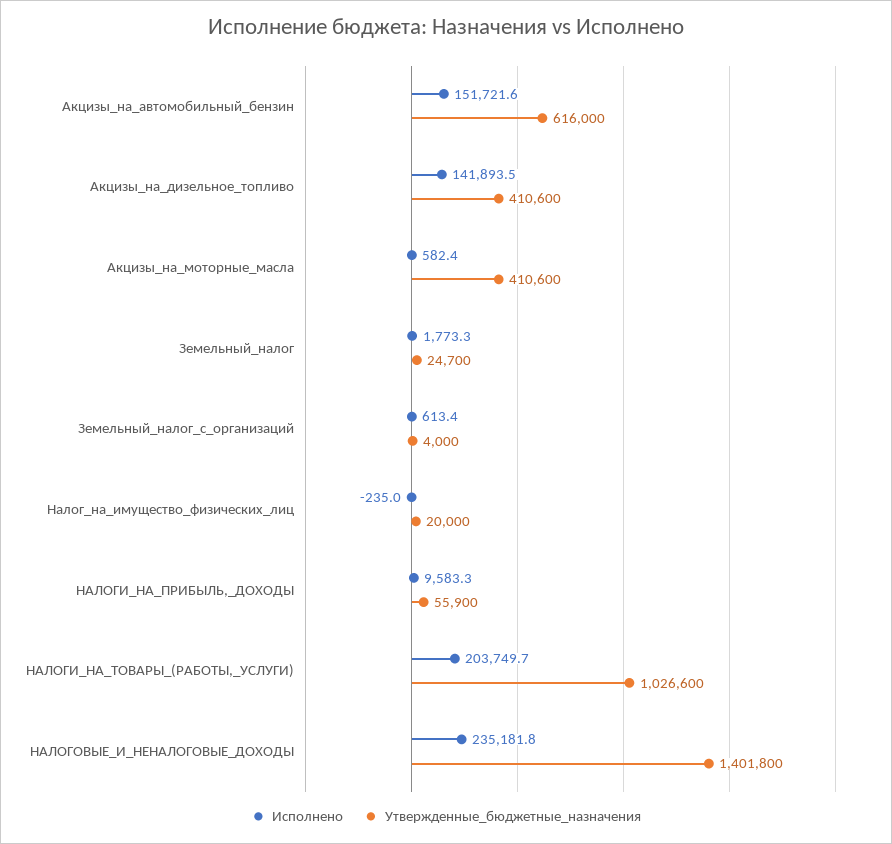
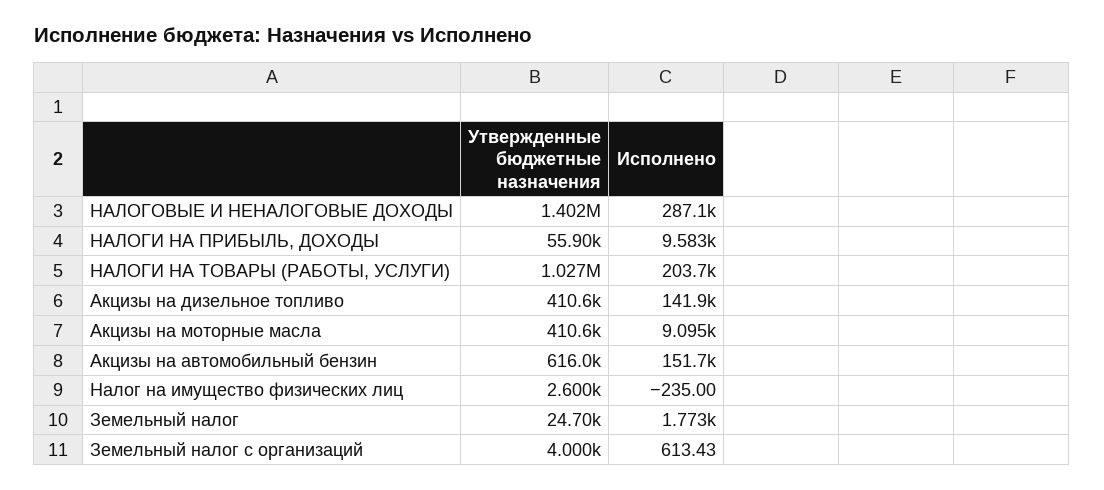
  {
    "Исполнено": {
      "Акцизы_на_автомобильный_бензин": 151721.6,
      "Акцизы_на_дизельное_топливо": 141893.5,
-     "Акцизы_на_моторные_масла": 582.4,
+     "Акцизы_на_моторные_масла": 9095,
      "Земельный_налог": 1773.3,
      "Земельный_налог_с_организаций": 613.43,
      "Налог_на_имущество_физических_лиц": -235,
      "НАЛОГИ_НА_ПРИБЫЛЬ,_ДОХОДЫ": 9583.3,
      "НАЛОГИ_НА_ТОВАРЫ_(РАБОТЫ,_УСЛУГИ)": 203749.7,
-     "НАЛОГОВЫЕ_И_НЕНАЛОГОВЫЕ_ДОХОДЫ": 235181.8
+     "НАЛОГОВЫЕ_И_НЕНАЛОГОВЫЕ_ДОХОДЫ": 287100
    },
    "Утвержденные_бюджетные_назначения": {
      "Акцизы_на_автомобильный_бензин": 616000,
      "Акцизы_на_дизельное_топливо": 410600,
      "Акцизы_на_моторные_масла": 410600,
      "Земельный_налог": 24700,
      "Земельный_налог_с_организаций": 4000,
-     "Налог_на_имущество_физических_лиц": 20000,
+     "Налог_на_имущество_физических_лиц": 2600,
      "НАЛОГИ_НА_ПРИБЫЛЬ,_ДОХОДЫ": 55900,
      "НАЛОГИ_НА_ТОВАРЫ_(РАБОТЫ,_УСЛУГИ)": 1026600,
      "НАЛОГОВЫЕ_И_НЕНАЛОГОВЫЕ_ДОХОДЫ": 1401800
    }
  }

